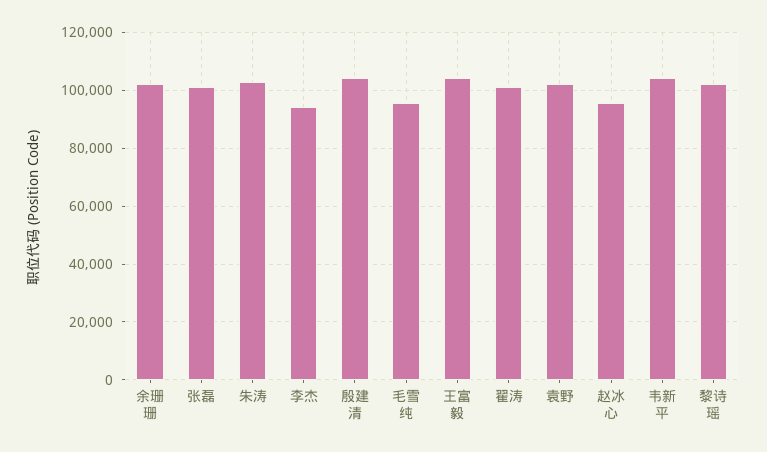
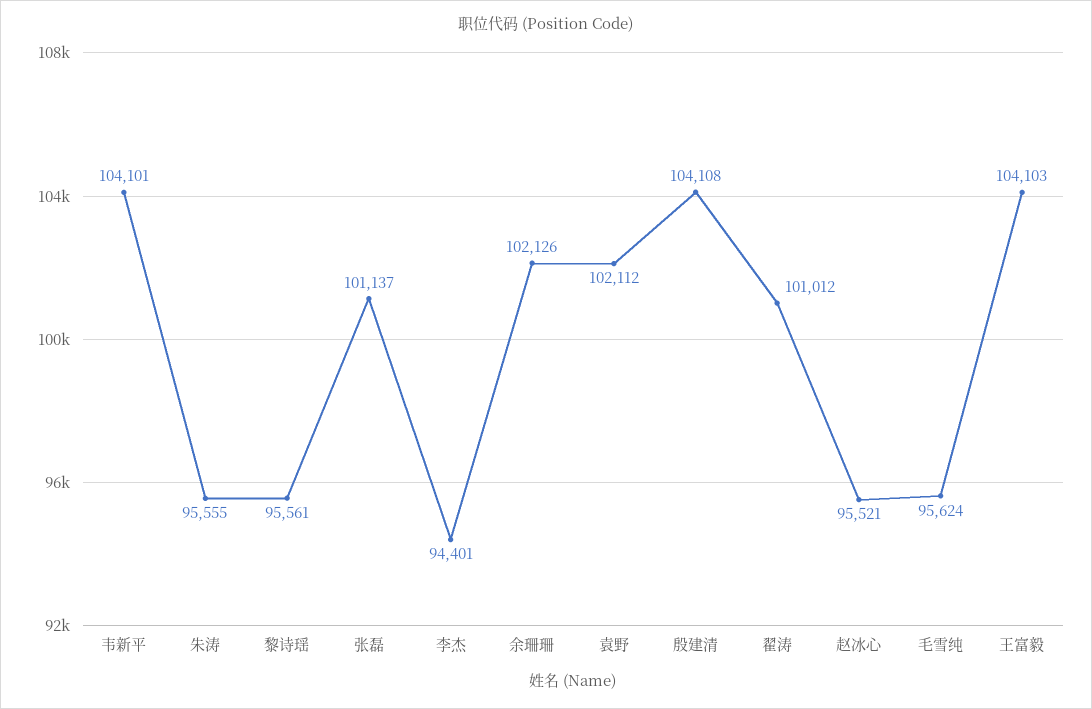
  {
    "余珊珊": 102126,
    "张磊": 101137,
-   "朱涛": 102500,
+   "朱涛": 95555,
    "李杰": 94401,
    "殷建清": 104108,
    "毛雪纯": 95624,
    "王富毅": 104103,
    "翟涛": 101012,
    "袁野": 102112,
    "赵冰心": 95521,
    "韦新平": 104101,
-   "黎诗瑶": 102500
+   "黎诗瑶": 95561
  }

